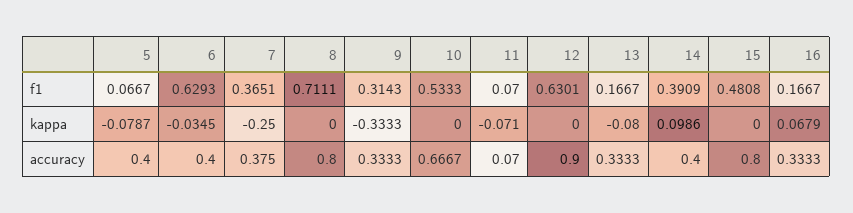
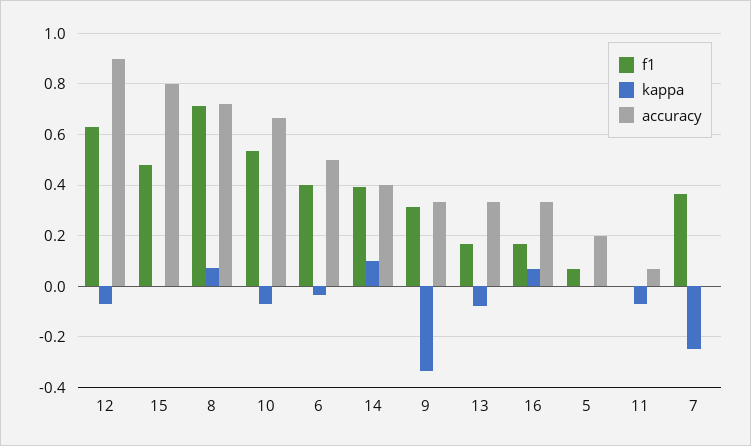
  {
    "f1": {
      "5": 0.0667,
-     "6": 0.6293,
+     "6": 0.4,
      "7": 0.3651,
      "8": 0.7111,
      "9": 0.3143,
      "10": 0.5333,
-     "11": 0.07,
+     "11": 0,
      "12": 0.6301,
      "13": 0.1667,
      "14": 0.3909,
      "15": 0.4808,
      "16": 0.1667
    },
    "kappa": {
-     "5": -0.0787,
+     "5": 0,
      "6": -0.0345,
      "7": -0.25,
-     "8": 0,
+     "8": 0.075,
      "9": -0.3333,
-     "10": 0,
+     "10": -0.075,
      "11": -0.071,
-     "12": 0,
+     "12": -0.075,
      "13": -0.08,
      "14": 0.0986,
      "15": 0,
      "16": 0.0679
    },
    "accuracy": {
-     "5": 0.4,
+     "5": 0.2,
-     "6": 0.4,
+     "6": 0.5,
-     "7": 0.375,
+     "7": 0,
-     "8": 0.8,
+     "8": 0.725,
      "9": 0.3333,
      "10": 0.6667,
      "11": 0.07,
      "12": 0.9,
      "13": 0.3333,
      "14": 0.4,
      "15": 0.8,
      "16": 0.3333
    }
  }

